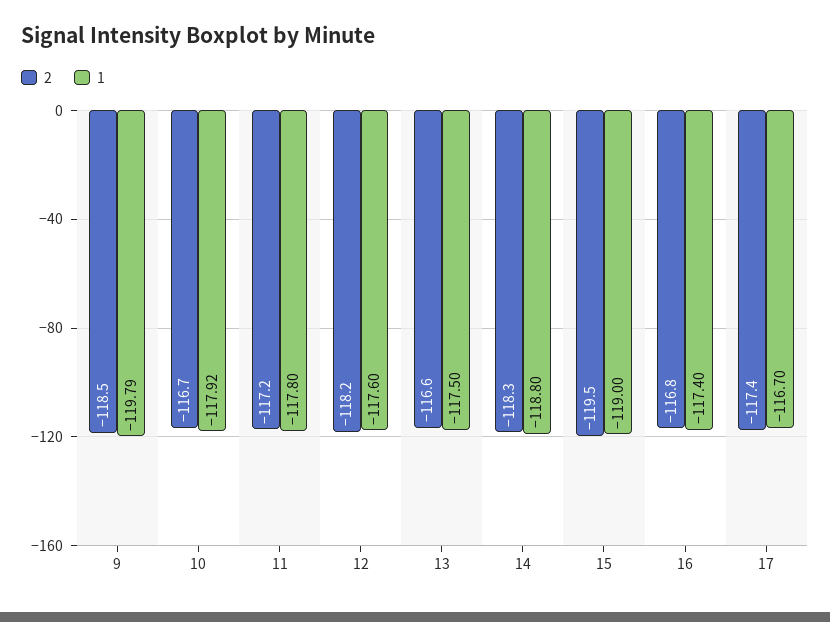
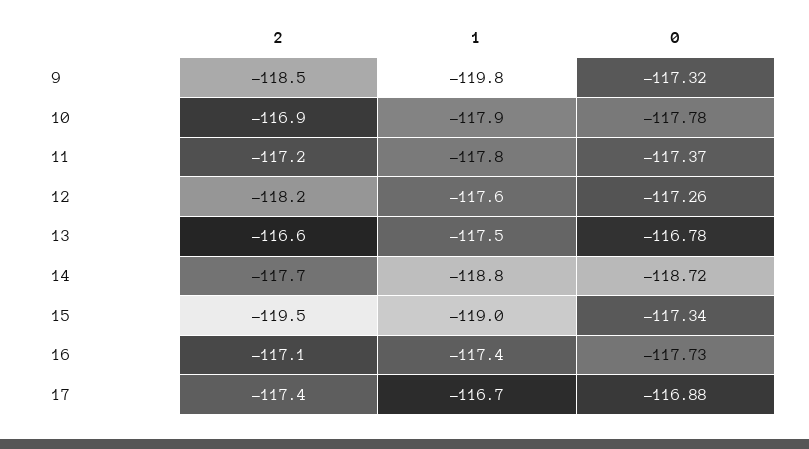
  {
    "2": {
      "9": -118.5,
-     "10": -116.7,
+     "10": -116.9,
      "11": -117.2,
      "12": -118.2,
      "13": -116.6,
-     "14": -118.3,
+     "14": -117.7,
      "15": -119.5,
-     "16": -116.8,
+     "16": -117.1,
      "17": -117.4
    },
    "1": {
      "9": -119.79,
      "10": -117.92,
      "11": -117.8,
      "12": -117.6,
      "13": -117.5,
      "14": -118.8,
      "15": -119,
      "16": -117.4,
      "17": -116.7
-   }
+   },
+   "0": {
+     "9": -117.32,
+     "10": -117.78,
+     "11": -117.37,
+     "12": -117.26,
+     "13": -116.78,
+     "14": -118.72,
+     "15": -117.34,
+     "16": -117.73,
+     "17": -116.88
+   }
  }

